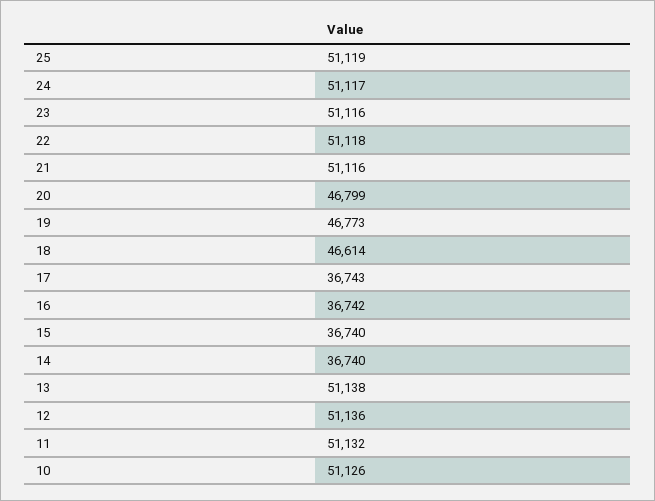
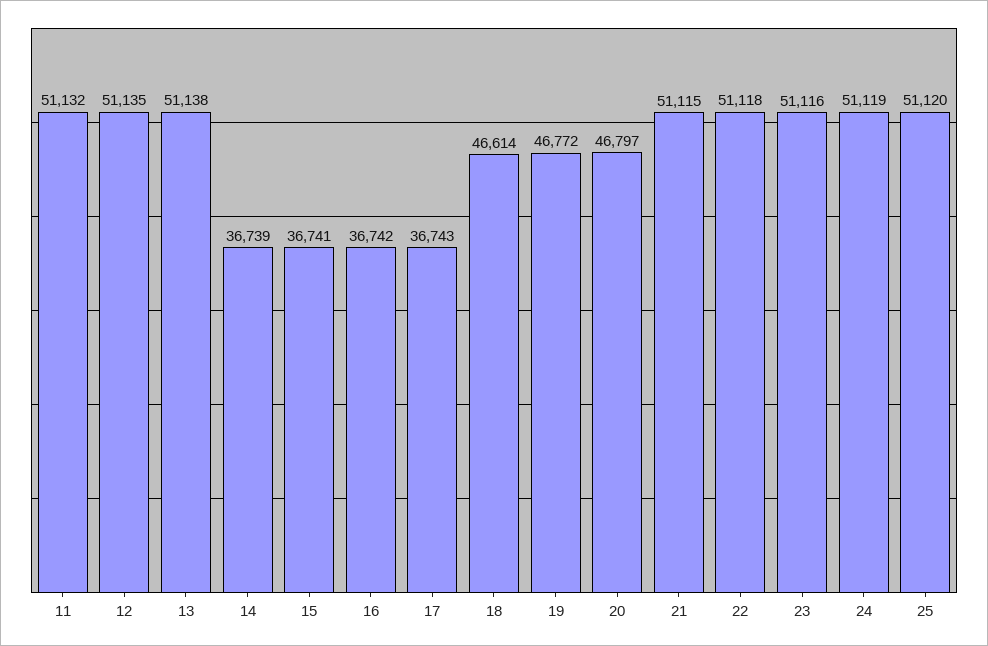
  {
-   "25": 51119,
+   "25": 51120,
-   "24": 51117,
+   "24": 51119,
    "23": 51116,
    "22": 51118,
-   "21": 51116,
+   "21": 51115,
-   "20": 46799,
+   "20": 46797,
-   "19": 46773,
+   "19": 46772,
    "18": 46614,
    "17": 36743,
    "16": 36742,
-   "15": 36740,
+   "15": 36741,
-   "14": 36740,
+   "14": 36739,
    "13": 51138,
-   "12": 51136,
+   "12": 51135,
-   "11": 51132,
+   "11": 51132
-   "10": 51126
  }

